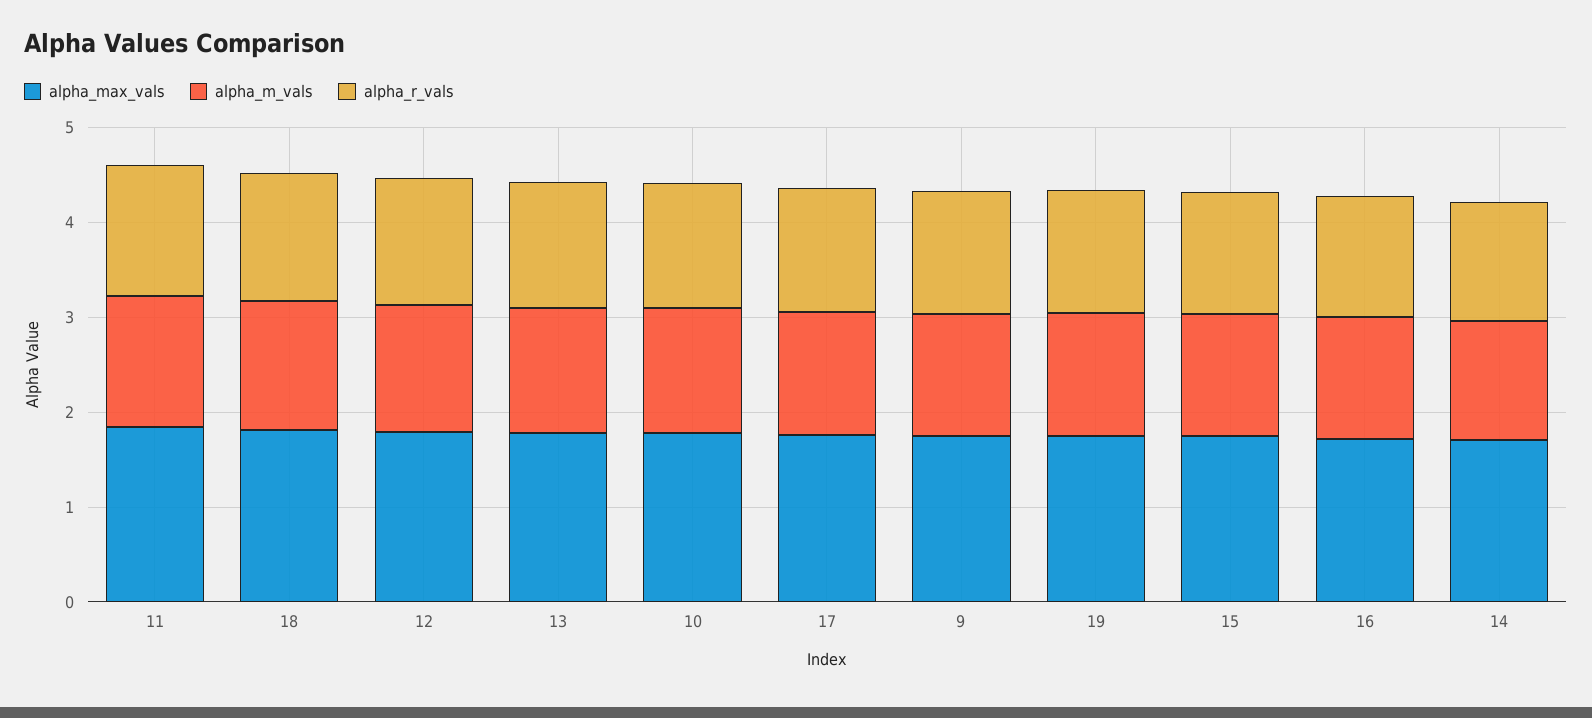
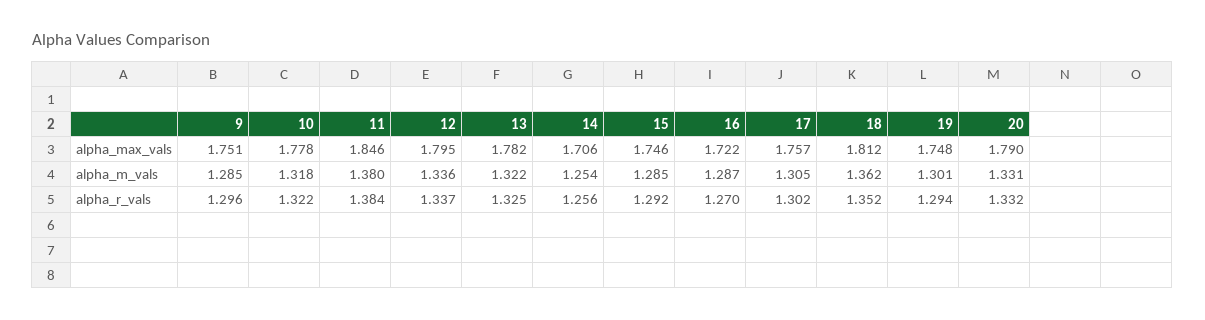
  {
    "alpha_max_vals": {
      "11": 1.846,
      "18": 1.812,
      "12": 1.795,
      "13": 1.782,
      "10": 1.778,
      "17": 1.757,
      "9": 1.751,
      "19": 1.748,
      "15": 1.746,
      "16": 1.722,
-     "14": 1.706
+     "14": 1.706,
+     "20": 1.79
    },
    "alpha_m_vals": {
      "11": 1.38,
      "18": 1.362,
      "12": 1.336,
      "13": 1.322,
      "10": 1.318,
      "17": 1.305,
      "9": 1.285,
      "19": 1.301,
      "15": 1.285,
      "16": 1.287,
-     "14": 1.254
+     "14": 1.254,
+     "20": 1.331
    },
    "alpha_r_vals": {
      "11": 1.384,
      "18": 1.352,
      "12": 1.337,
      "13": 1.325,
      "10": 1.322,
      "17": 1.302,
      "9": 1.296,
      "19": 1.294,
      "15": 1.292,
      "16": 1.27,
-     "14": 1.256
+     "14": 1.256,
+     "20": 1.332
    }
  }

